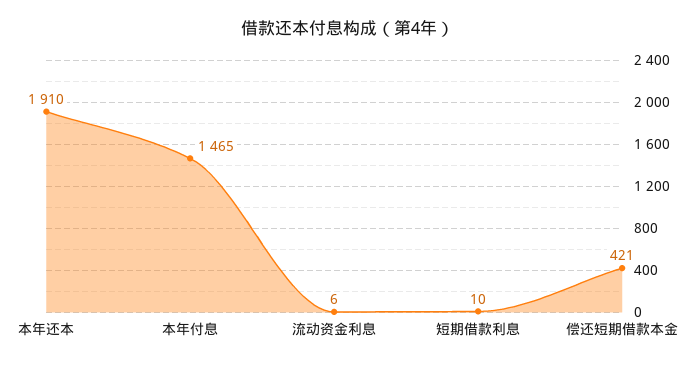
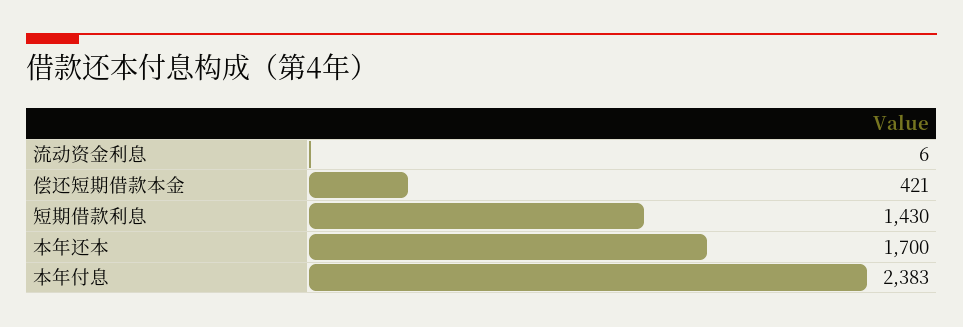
  {
-   "本年还本": 1910,
+   "本年还本": 1700,
-   "本年付息": 1465,
+   "本年付息": 2383,
    "流动资金利息": 6,
-   "短期借款利息": 10,
+   "短期借款利息": 1430,
    "偿还短期借款本金": 421
  }

